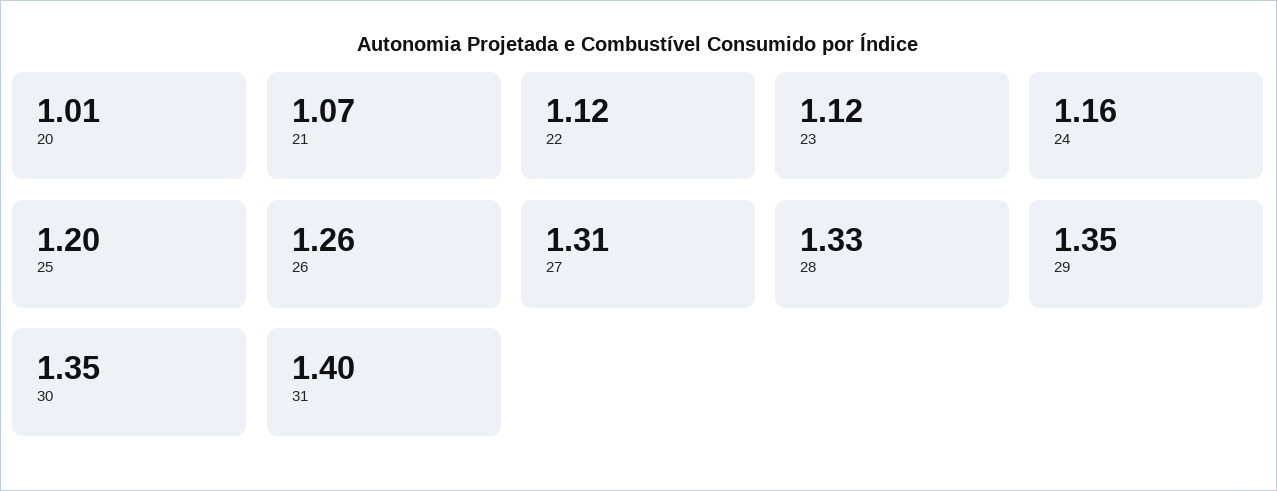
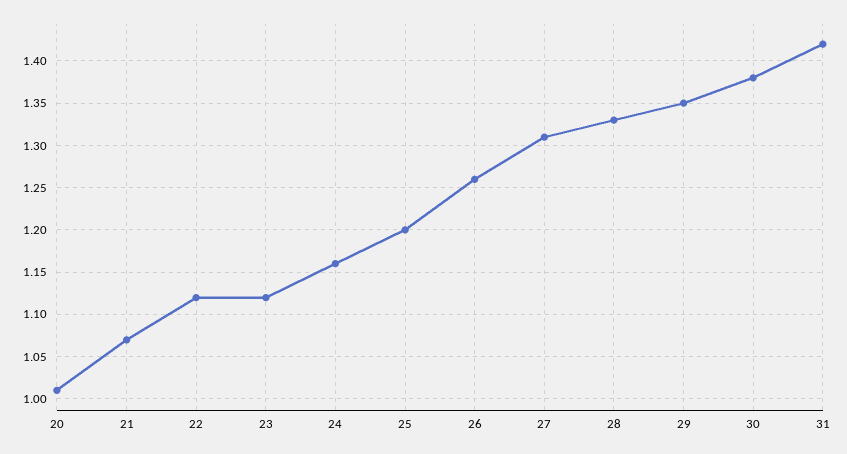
  {
    "20": 1.01,
    "21": 1.07,
    "22": 1.12,
    "23": 1.12,
    "24": 1.16,
    "25": 1.2,
    "26": 1.26,
    "27": 1.31,
    "28": 1.33,
    "29": 1.35,
-   "30": 1.35,
+   "30": 1.38,
-   "31": 1.4
+   "31": 1.42
  }

